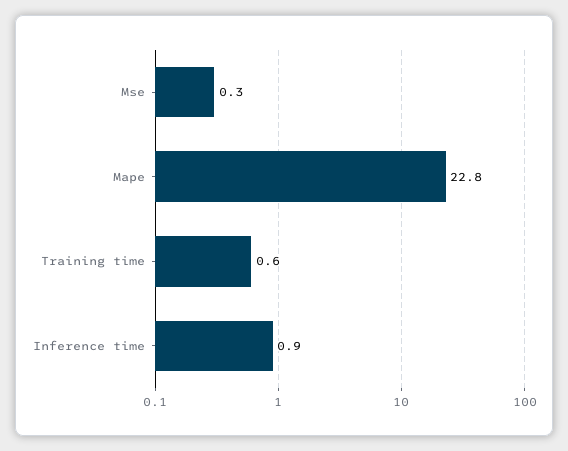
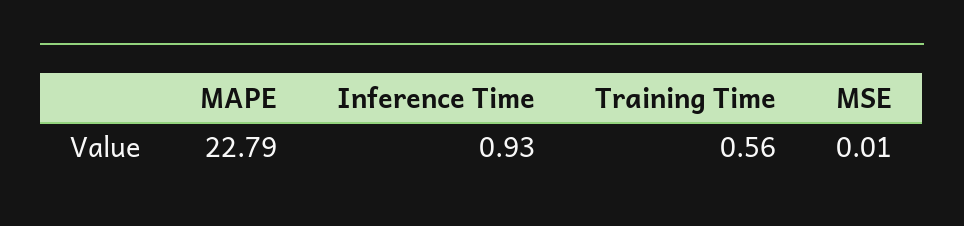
  {
-   "Mse": 0.3,
+   "Mse": 0.01,
    "Mape": 22.79,
    "Training time": 0.56,
    "Inference time": 0.93
  }

